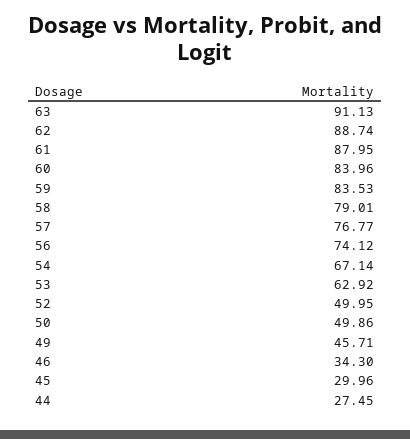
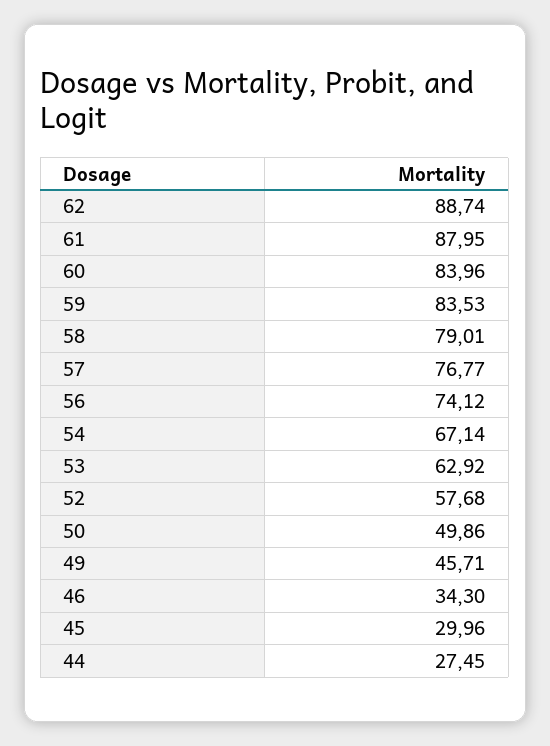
  {
-   "63": 91.13,
    "62": 88.74,
    "61": 87.95,
    "60": 83.96,
    "59": 83.53,
    "58": 79.01,
    "57": 76.77,
    "56": 74.12,
    "54": 67.14,
    "53": 62.92,
-   "52": 49.95,
+   "52": 57.68,
    "50": 49.86,
    "49": 45.71,
    "46": 34.3,
    "45": 29.96,
    "44": 27.45
  }

